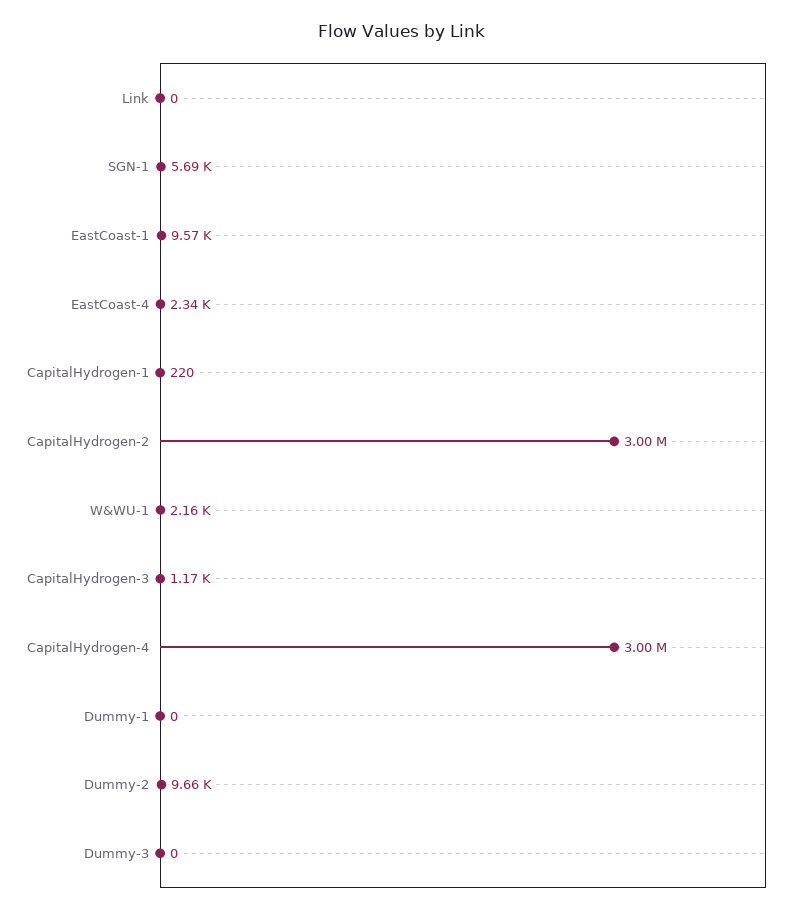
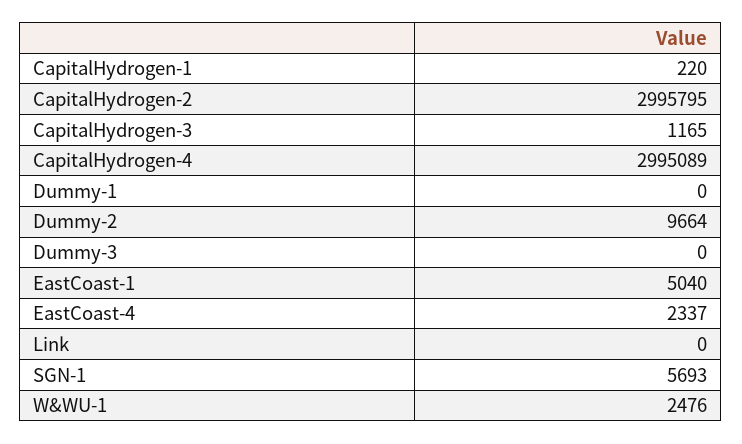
  {
    "Link": 0,
    "SGN-1": 5693,
-   "EastCoast-1": 9570,
+   "EastCoast-1": 5040,
    "EastCoast-4": 2337,
    "CapitalHydrogen-1": 220,
    "CapitalHydrogen-2": 2995795,
-   "W&WU-1": 2160,
+   "W&WU-1": 2476,
    "CapitalHydrogen-3": 1165,
    "CapitalHydrogen-4": 2995089,
    "Dummy-1": 0,
    "Dummy-2": 9664,
    "Dummy-3": 0
  }

